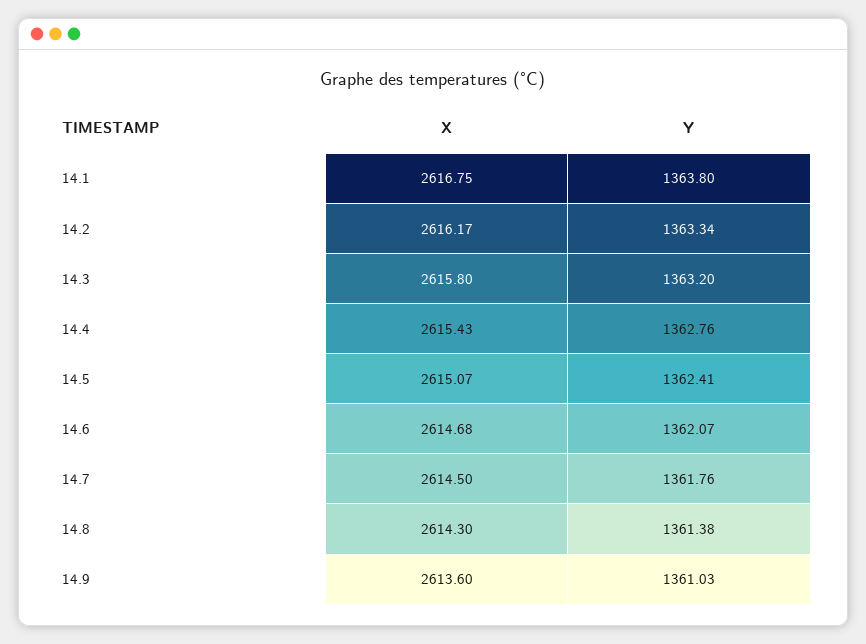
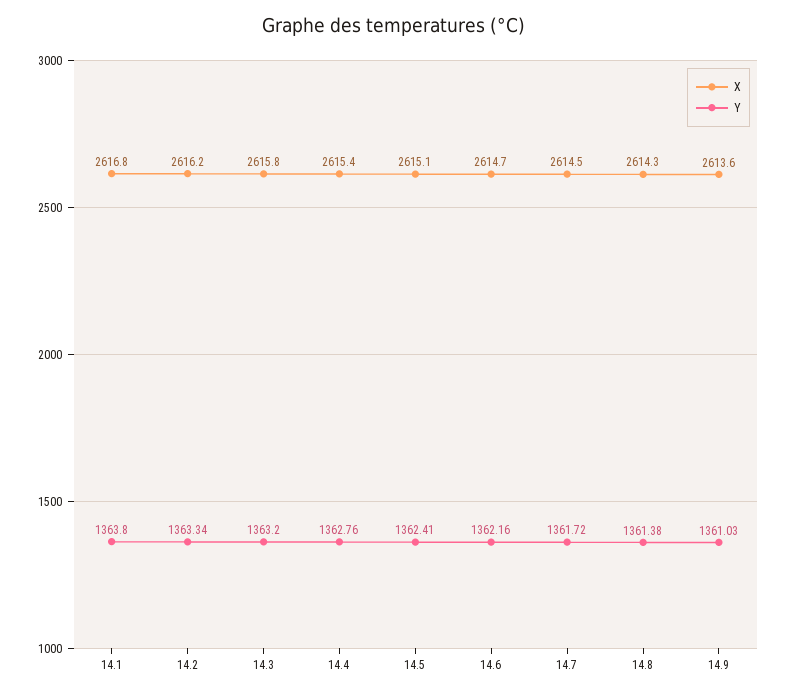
  {
    "X": {
      "14.1": 2616.75,
      "14.2": 2616.17,
      "14.3": 2615.8,
      "14.4": 2615.43,
      "14.5": 2615.07,
      "14.6": 2614.68,
      "14.7": 2614.5,
      "14.8": 2614.3,
      "14.9": 2613.6
    },
    "Y": {
      "14.1": 1363.8,
      "14.2": 1363.34,
      "14.3": 1363.2,
      "14.4": 1362.76,
      "14.5": 1362.41,
-     "14.6": 1362.07,
+     "14.6": 1362.16,
-     "14.7": 1361.76,
+     "14.7": 1361.72,
      "14.8": 1361.38,
      "14.9": 1361.03
    }
  }

